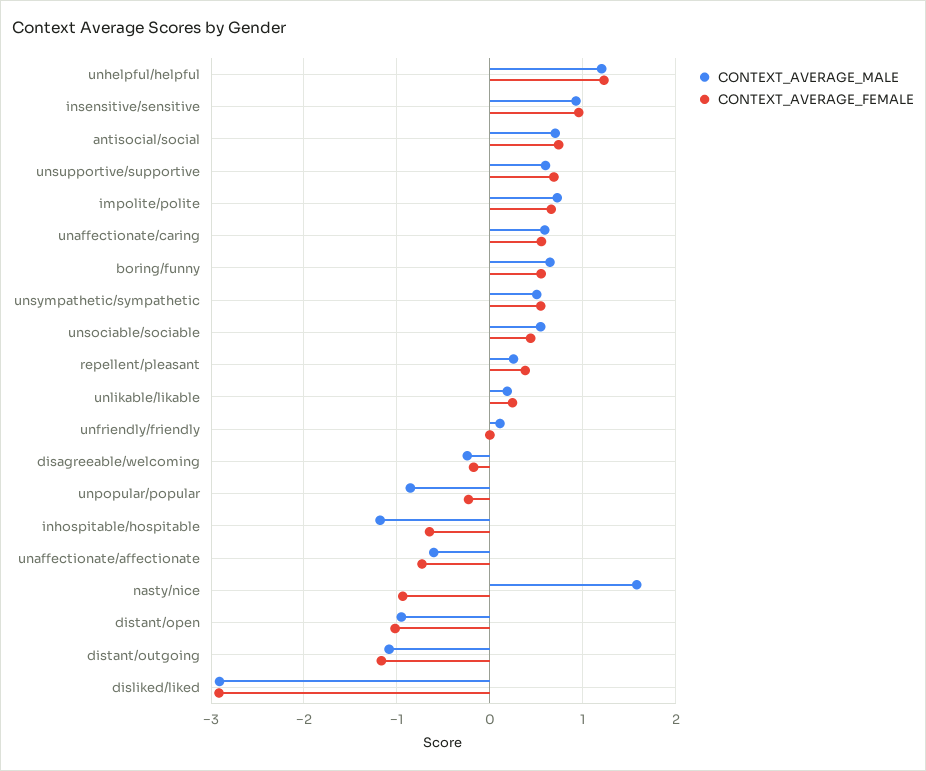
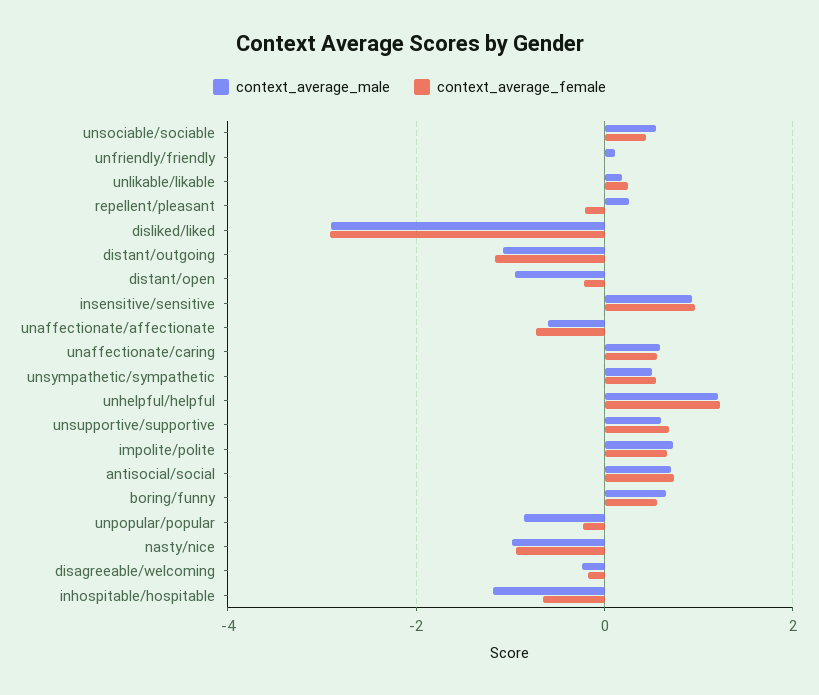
  {
    "CONTEXT_AVERAGE_MALE": {
      "unhelpful/helpful": 1.2,
      "insensitive/sensitive": 0.9,
      "antisocial/social": 0.7,
      "unsupportive/supportive": 0.6,
      "impolite/polite": 0.7,
      "unaffectionate/caring": 0.6,
      "boring/funny": 0.6,
      "unsympathetic/sympathetic": 0.5,
      "unsociable/sociable": 0.5,
      "repellent/pleasant": 0.3,
      "unlikable/likable": 0.2,
      "unfriendly/friendly": 0.1,
      "disagreeable/welcoming": -0.2,
      "unpopular/popular": -0.9,
      "inhospitable/hospitable": -1.2,
      "unaffectionate/affectionate": -0.6,
-     "nasty/nice": 1.6,
+     "nasty/nice": -1,
      "distant/open": -1,
      "distant/outgoing": -1.1,
      "disliked/liked": -2.9
    },
    "CONTEXT_AVERAGE_FEMALE": {
      "unhelpful/helpful": 1.2,
      "insensitive/sensitive": 1,
      "antisocial/social": 0.7,
      "unsupportive/supportive": 0.7,
      "impolite/polite": 0.7,
      "unaffectionate/caring": 0.6,
      "boring/funny": 0.6,
      "unsympathetic/sympathetic": 0.5,
      "unsociable/sociable": 0.4,
-     "repellent/pleasant": 0.4,
+     "repellent/pleasant": -0.2,
      "unlikable/likable": 0.2,
      "unfriendly/friendly": 0,
      "disagreeable/welcoming": -0.2,
      "unpopular/popular": -0.2,
      "inhospitable/hospitable": -0.6,
      "unaffectionate/affectionate": -0.7,
      "nasty/nice": -0.9,
-     "distant/open": -1,
+     "distant/open": -0.2,
      "distant/outgoing": -1.2,
      "disliked/liked": -2.9
    }
  }

